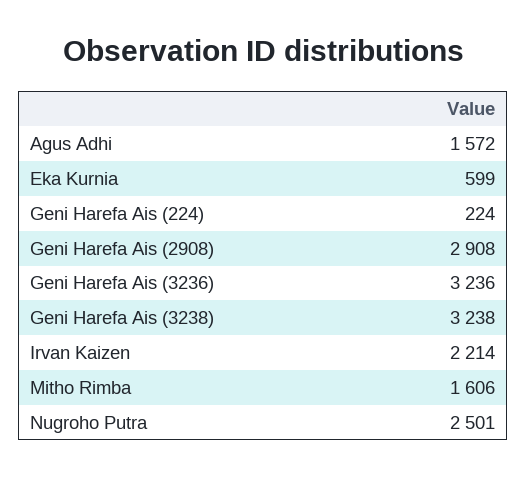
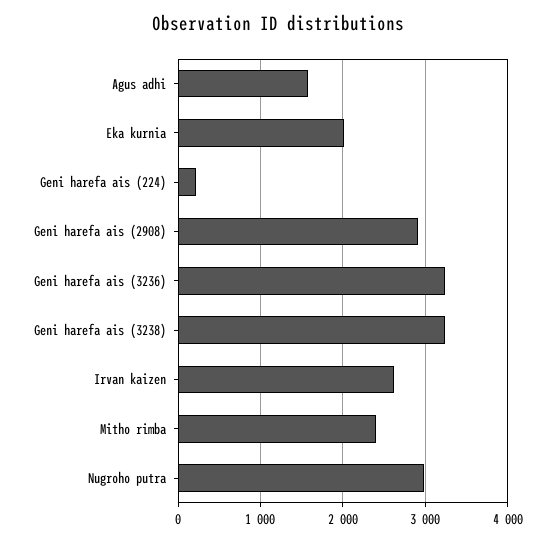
  {
    "Agus Adhi": 1572,
-   "Eka Kurnia": 599,
+   "Eka Kurnia": 2000,
    "Geni Harefa Ais (224)": 224,
    "Geni Harefa Ais (2908)": 2908,
    "Geni Harefa Ais (3236)": 3236,
    "Geni Harefa Ais (3238)": 3238,
-   "Irvan Kaizen": 2214,
+   "Irvan Kaizen": 2600,
-   "Mitho Rimba": 1606,
+   "Mitho Rimba": 2400,
-   "Nugroho Putra": 2501
+   "Nugroho Putra": 3000
  }

